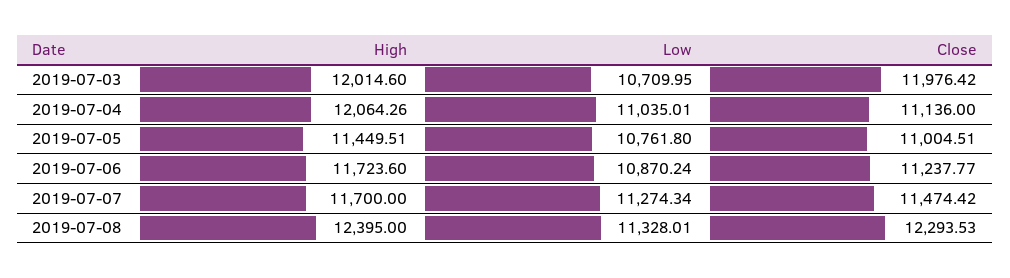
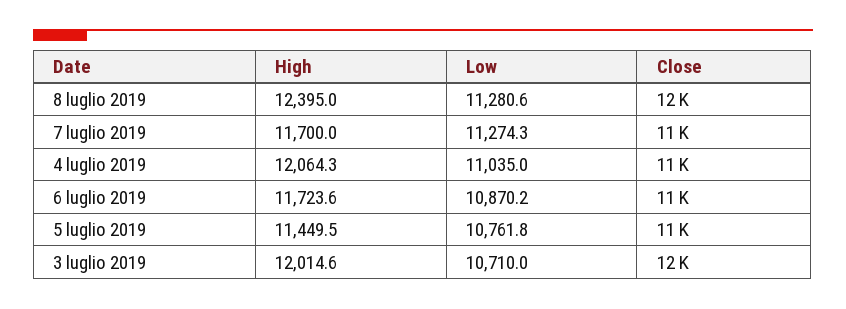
  {
    "High": {
      "2019-07-03": 12014.6,
      "2019-07-04": 12064.26,
      "2019-07-05": 11449.51,
      "2019-07-06": 11723.6,
      "2019-07-07": 11700,
      "2019-07-08": 12395
    },
    "Low": {
      "2019-07-03": 10709.95,
      "2019-07-04": 11035.01,
      "2019-07-05": 10761.8,
      "2019-07-06": 10870.24,
      "2019-07-07": 11274.34,
-     "2019-07-08": 11328.01
+     "2019-07-08": 11280.6
    },
    "Close": {
      "2019-07-03": 11976.42,
      "2019-07-04": 11136,
      "2019-07-05": 11004.51,
      "2019-07-06": 11237.77,
      "2019-07-07": 11474.42,
      "2019-07-08": 12293.53
    }
  }

